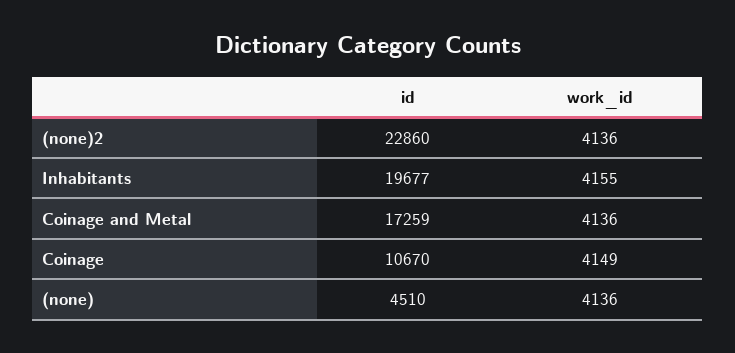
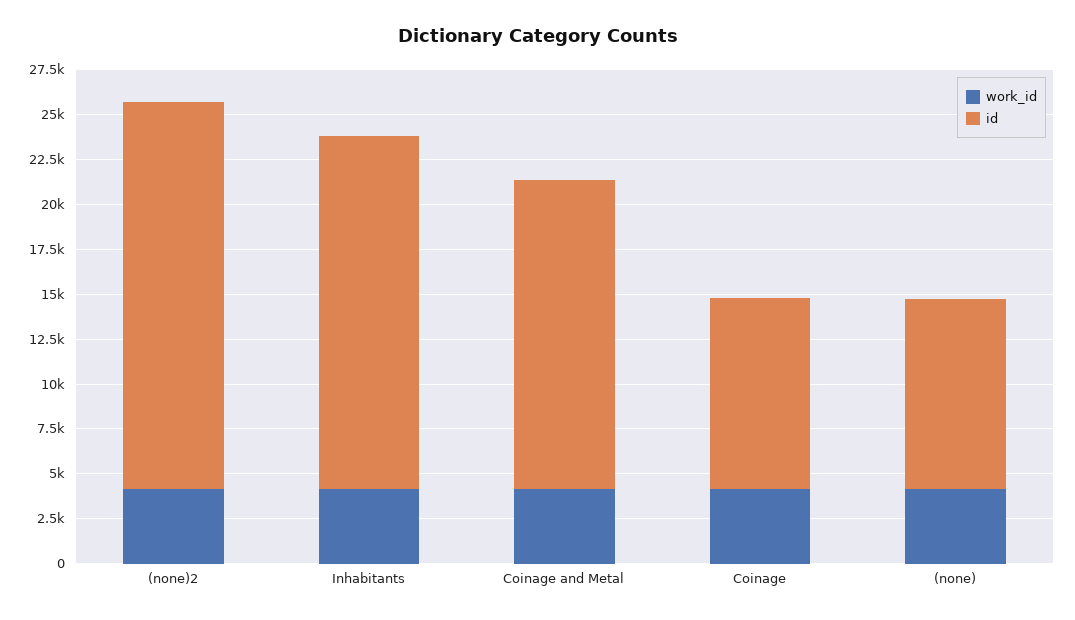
  {
    "id": {
-     "(none)2": 22860,
+     "(none)2": 21500,
      "Inhabitants": 19677,
      "Coinage and Metal": 17259,
      "Coinage": 10670,
-     "(none)": 4510
+     "(none)": 10500
    },
    "work_id": {
      "(none)2": 4136,
      "Inhabitants": 4155,
      "Coinage and Metal": 4136,
      "Coinage": 4149,
      "(none)": 4136
    }
  }

